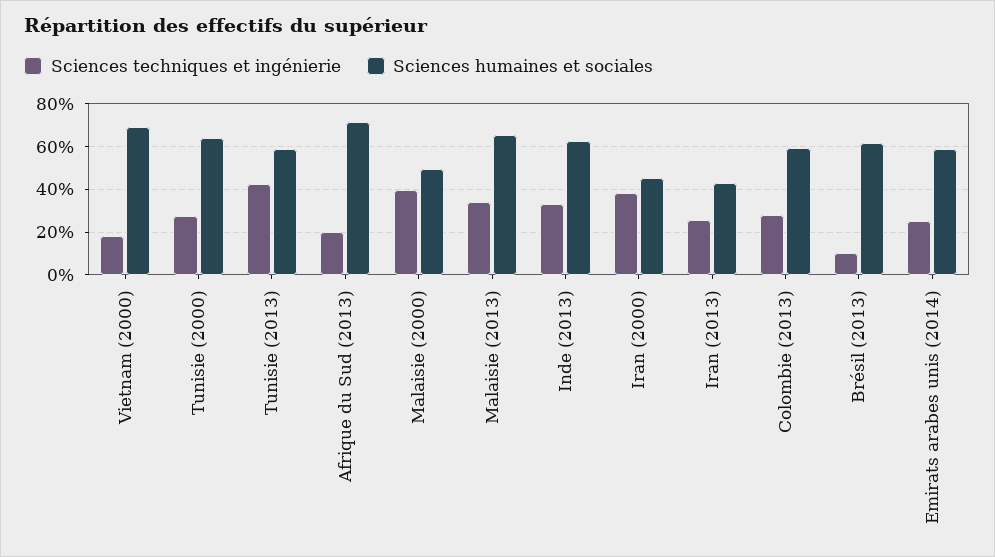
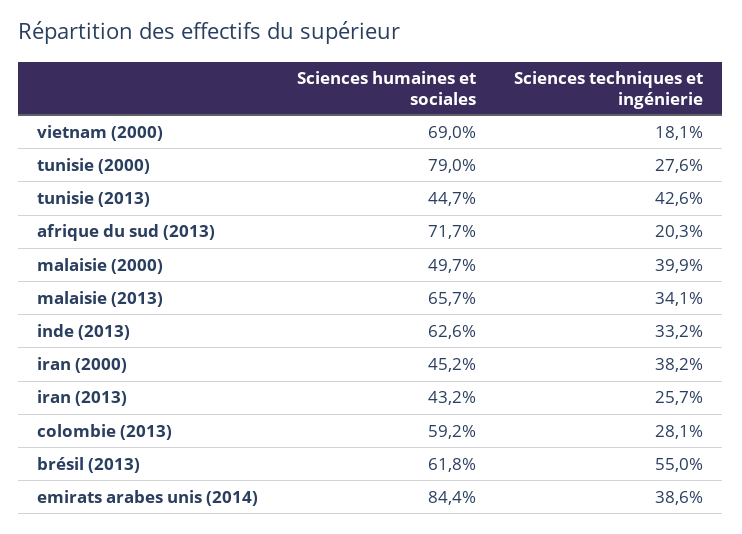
  {
    "Sciences techniques et ingénierie": {
      "Vietnam (2000)": 18.1,
      "Tunisie (2000)": 27.6,
      "Tunisie (2013)": 42.6,
      "Afrique du Sud (2013)": 20.3,
      "Malaisie (2000)": 39.9,
      "Malaisie (2013)": 34.1,
      "Inde (2013)": 33.2,
      "Iran (2000)": 38.2,
      "Iran (2013)": 25.7,
      "Colombie (2013)": 28.1,
-     "Brésil (2013)": 10,
+     "Brésil (2013)": 55,
-     "Emirats arabes unis (2014)": 25
+     "Emirats arabes unis (2014)": 38.6
    },
    "Sciences humaines et sociales": {
      "Vietnam (2000)": 69,
-     "Tunisie (2000)": 65,
+     "Tunisie (2000)": 79,
-     "Tunisie (2013)": 60,
+     "Tunisie (2013)": 44.7,
      "Afrique du Sud (2013)": 71.7,
      "Malaisie (2000)": 49.7,
      "Malaisie (2013)": 65.7,
      "Inde (2013)": 62.6,
      "Iran (2000)": 45.2,
      "Iran (2013)": 43.2,
      "Colombie (2013)": 59.2,
      "Brésil (2013)": 61.8,
-     "Emirats arabes unis (2014)": 60
+     "Emirats arabes unis (2014)": 84.4
    }
  }

